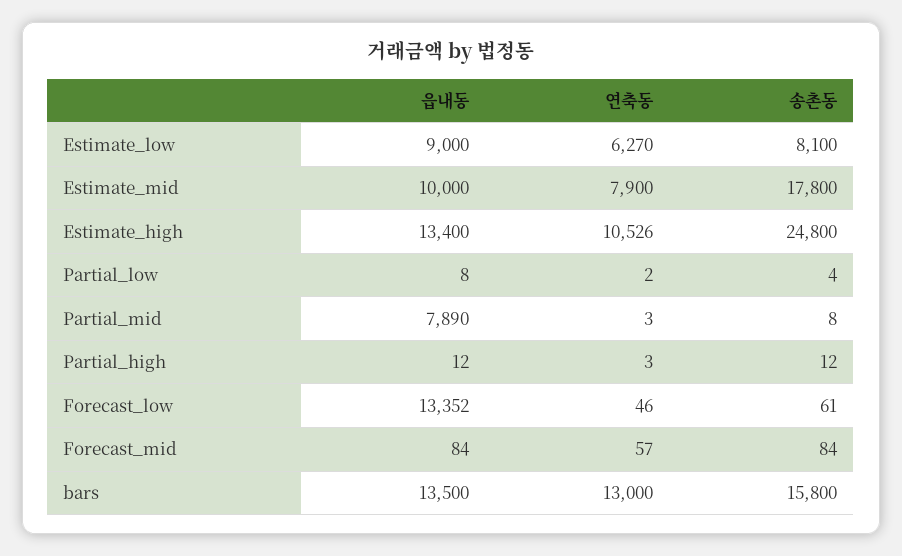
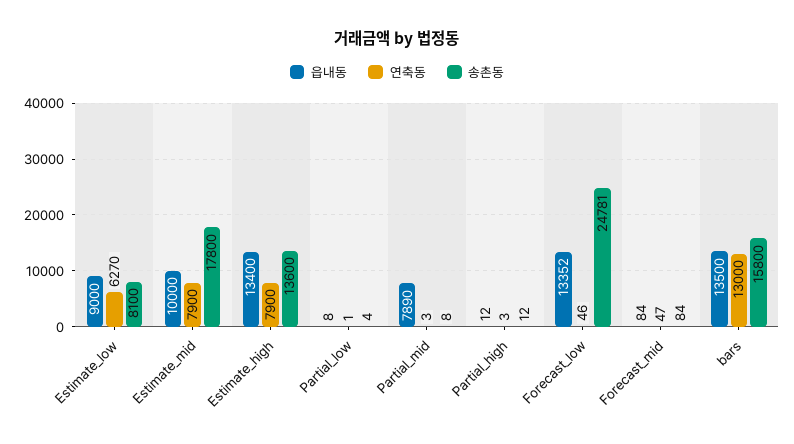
  {
    "읍내동": {
      "Estimate_low": 9000,
      "Estimate_mid": 10000,
      "Estimate_high": 13400,
      "Partial_low": 8,
      "Partial_mid": 7890,
      "Partial_high": 12,
      "Forecast_low": 13352,
      "Forecast_mid": 84,
      "bars": 13500
    },
    "연축동": {
      "Estimate_low": 6270,
      "Estimate_mid": 7900,
-     "Estimate_high": 10526,
+     "Estimate_high": 7900,
-     "Partial_low": 2,
+     "Partial_low": 1,
      "Partial_mid": 3,
      "Partial_high": 3,
      "Forecast_low": 46,
-     "Forecast_mid": 57,
+     "Forecast_mid": 47,
      "bars": 13000
    },
    "송촌동": {
      "Estimate_low": 8100,
      "Estimate_mid": 17800,
-     "Estimate_high": 24800,
+     "Estimate_high": 13600,
      "Partial_low": 4,
      "Partial_mid": 8,
      "Partial_high": 12,
-     "Forecast_low": 61,
+     "Forecast_low": 24781,
      "Forecast_mid": 84,
      "bars": 15800
    }
  }

